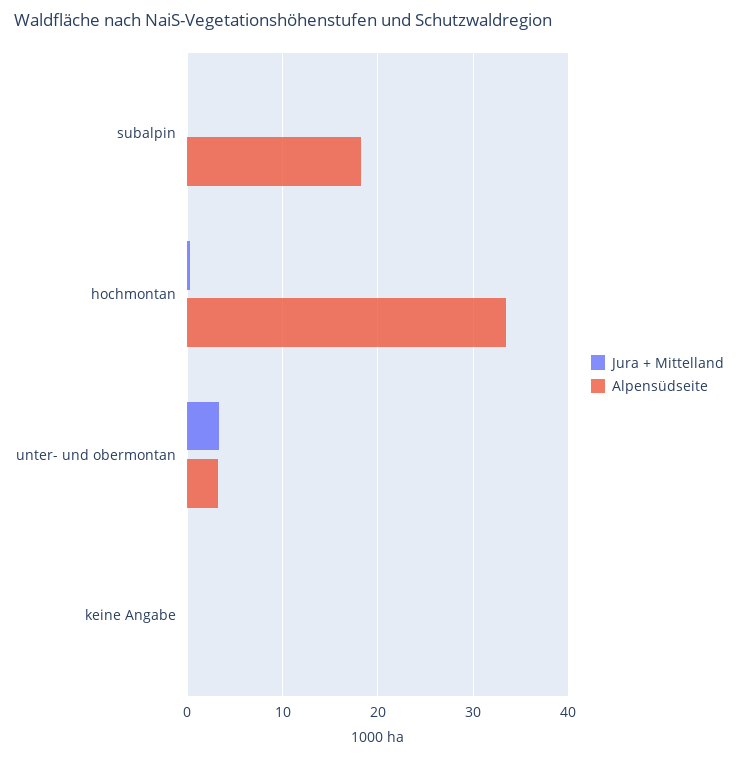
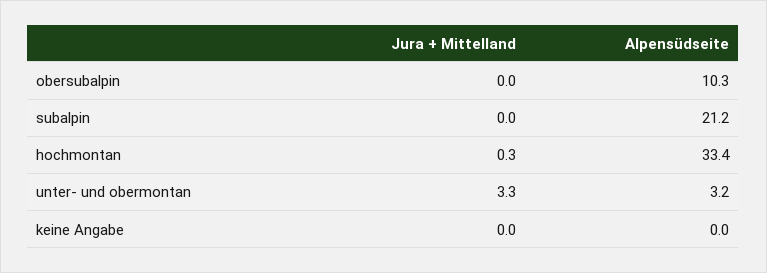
  {
    "Jura + Mittelland": {
      "subalpin": 0,
      "hochmontan": 0.3,
      "unter- und obermontan": 3.3,
-     "keine Angabe": 0
+     "keine Angabe": 0,
+     "obersubalpin": 0
    },
    "Alpensüdseite": {
-     "subalpin": 18,
+     "subalpin": 21.2,
      "hochmontan": 33.4,
      "unter- und obermontan": 3.2,
-     "keine Angabe": 0
+     "keine Angabe": 0,
+     "obersubalpin": 10.3
    }
  }

